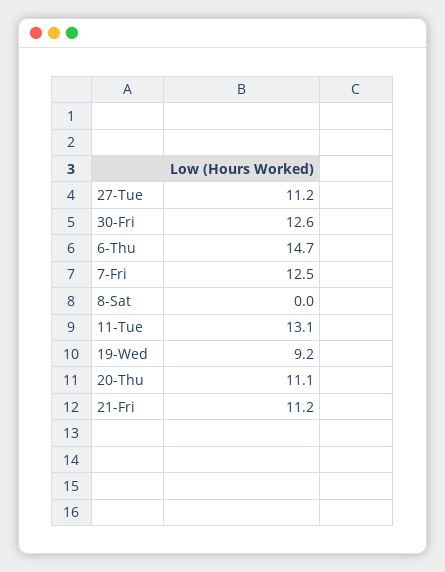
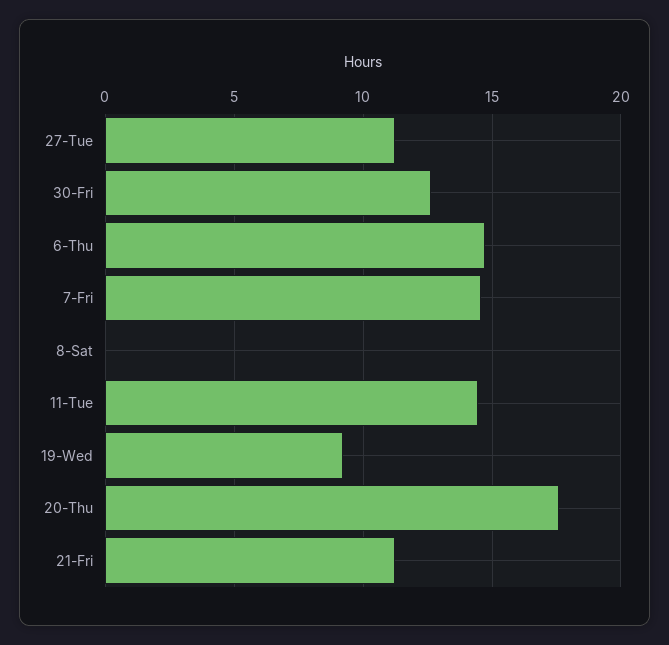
  {
    "27-Tue": 11.2,
    "30-Fri": 12.6,
    "6-Thu": 14.7,
-   "7-Fri": 12.5,
+   "7-Fri": 14.5,
    "8-Sat": 0,
-   "11-Tue": 13.1,
+   "11-Tue": 14.5,
    "19-Wed": 9.2,
-   "20-Thu": 11.1,
+   "20-Thu": 17.5,
    "21-Fri": 11.2
  }

